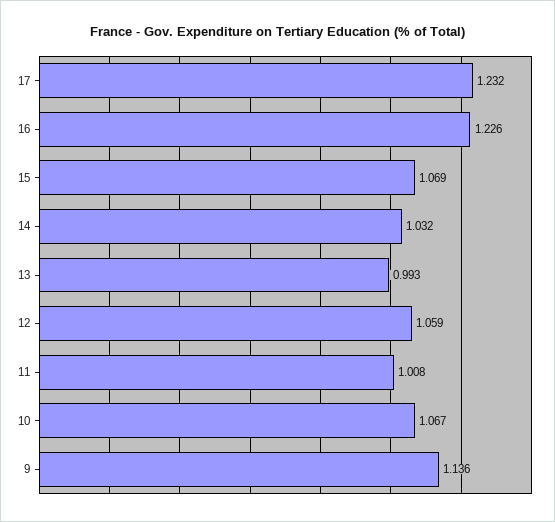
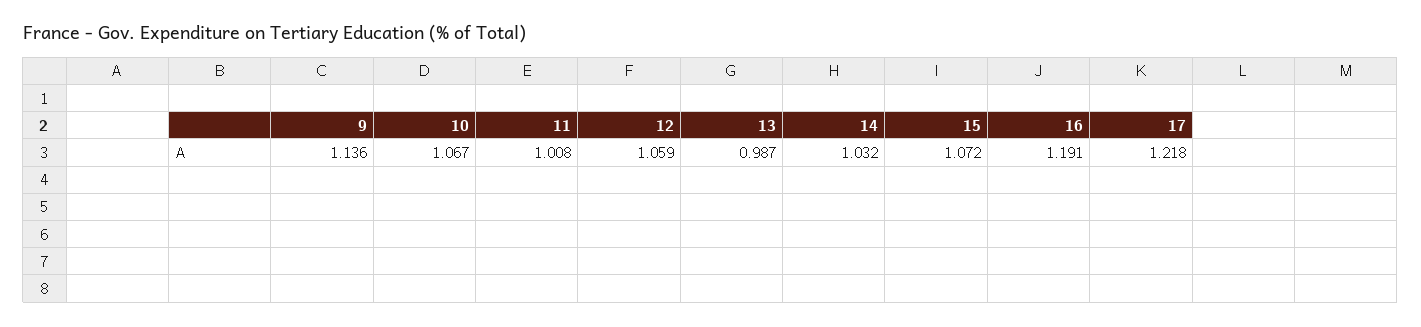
  {
-   "17": 1.232,
+   "17": 1.218,
-   "16": 1.226,
+   "16": 1.191,
-   "15": 1.069,
+   "15": 1.072,
    "14": 1.032,
-   "13": 0.993,
+   "13": 0.987,
    "12": 1.059,
    "11": 1.008,
    "10": 1.067,
    "9": 1.136
  }

